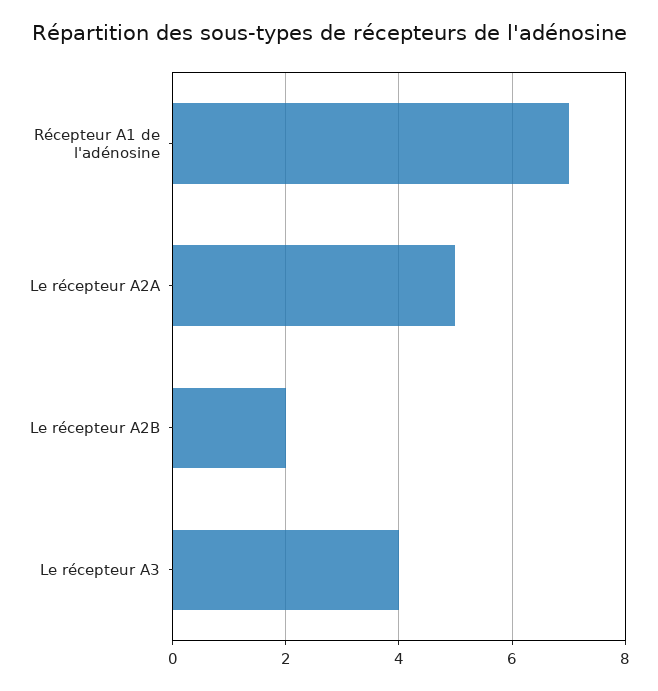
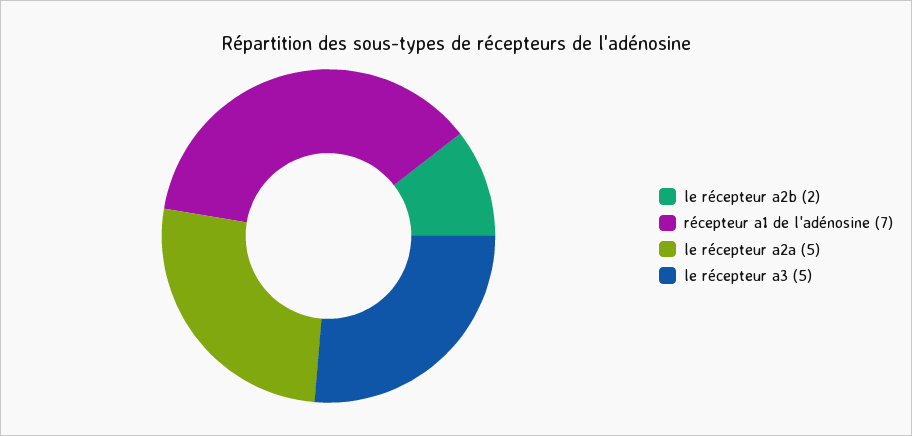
  {
    "Récepteur A1 de l'adénosine": 7,
    "Le récepteur A2A": 5,
    "Le récepteur A2B": 2,
-   "Le récepteur A3": 4
+   "Le récepteur A3": 5
  }

